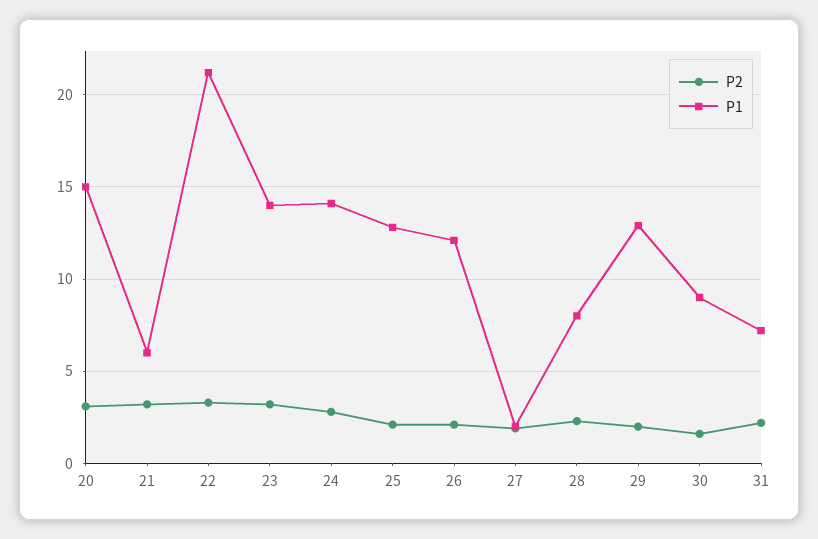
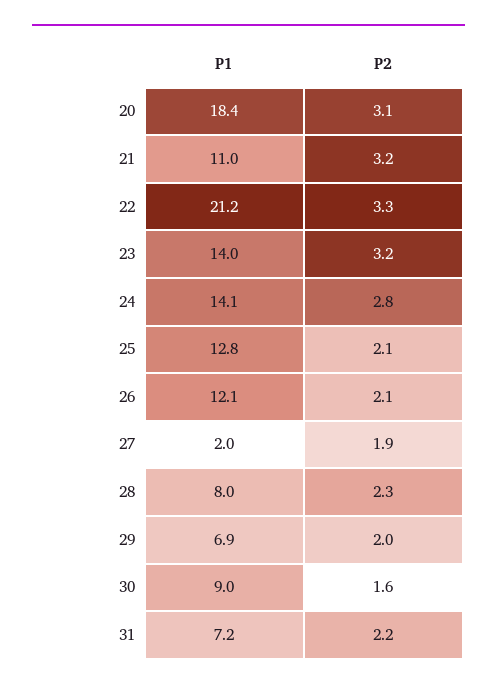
  {
    "P2": {
      "20": 3.1,
      "21": 3.2,
      "22": 3.3,
      "23": 3.2,
      "24": 2.8,
      "25": 2.1,
      "26": 2.1,
      "27": 1.9,
      "28": 2.3,
      "29": 2,
      "30": 1.6,
      "31": 2.2
    },
    "P1": {
-     "20": 15,
+     "20": 18.4,
-     "21": 6,
+     "21": 11,
      "22": 21.2,
      "23": 14,
      "24": 14.1,
      "25": 12.8,
      "26": 12.1,
      "27": 2,
      "28": 8,
-     "29": 13,
+     "29": 6.9,
      "30": 9,
      "31": 7.2
    }
  }

